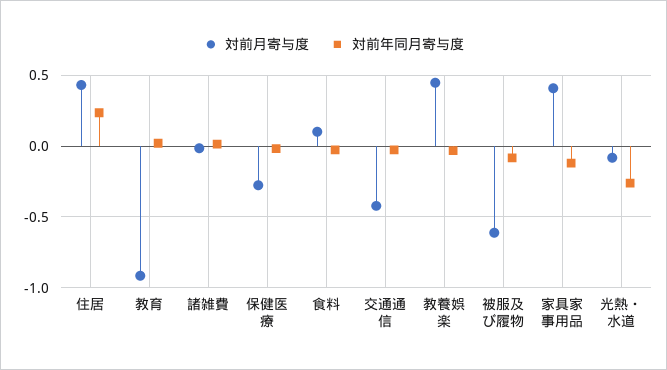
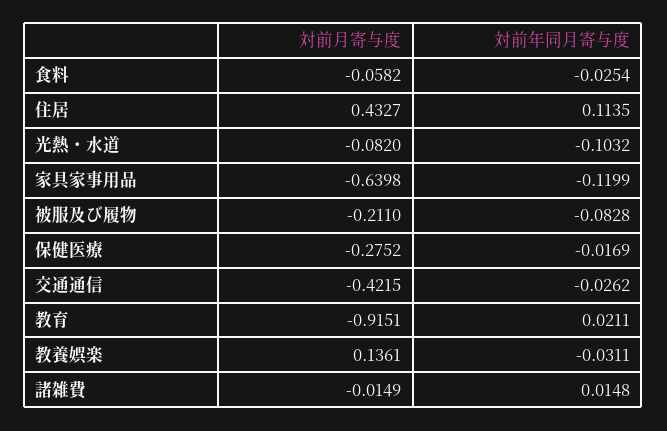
  {
    "対前月寄与度": {
      "住居": 0.4327,
      "教育": -0.9151,
      "諸雑費": -0.0149,
      "保健医療": -0.2752,
-     "食料": 0.1,
+     "食料": -0.0582,
      "交通通信": -0.4215,
-     "教養娯楽": 0.45,
+     "教養娯楽": 0.1361,
-     "被服及び履物": -0.6,
+     "被服及び履物": -0.211,
-     "家具家事用品": 0.4,
+     "家具家事用品": -0.6398,
      "光熱・水道": -0.082
    },
    "対前年同月寄与度": {
-     "住居": 0.25,
+     "住居": 0.1135,
      "教育": 0.0211,
      "諸雑費": 0.0148,
      "保健医療": -0.0169,
      "食料": -0.0254,
      "交通通信": -0.0262,
      "教養娯楽": -0.0311,
      "被服及び履物": -0.0828,
      "家具家事用品": -0.1199,
-     "光熱・水道": -0.25
+     "光熱・水道": -0.1032
    }
  }

